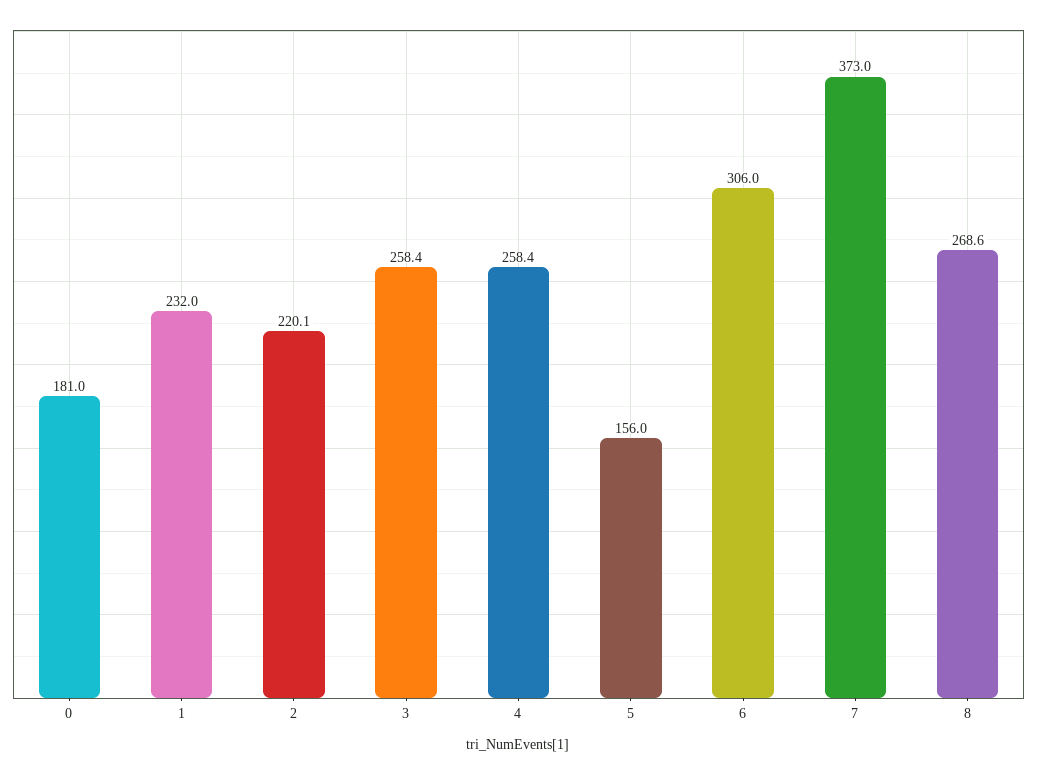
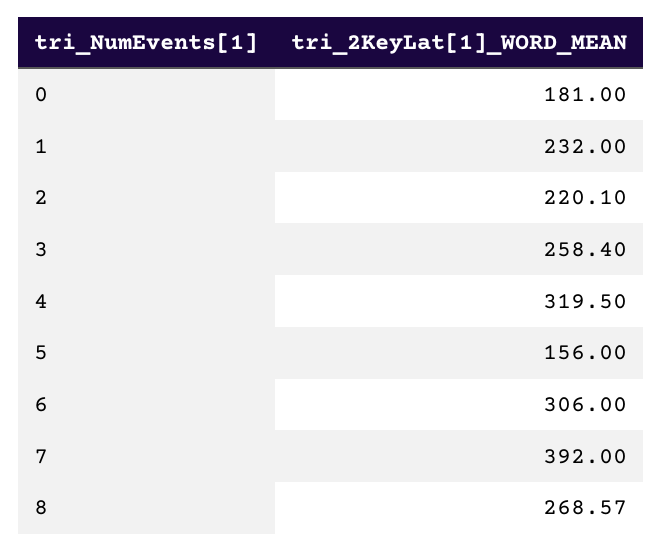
  {
    "0": 181,
    "1": 232,
    "2": 220.1,
    "3": 258.4,
-   "4": 258.4,
+   "4": 319.5,
    "5": 156,
    "6": 306,
-   "7": 373,
+   "7": 392,
    "8": 268.57
  }

